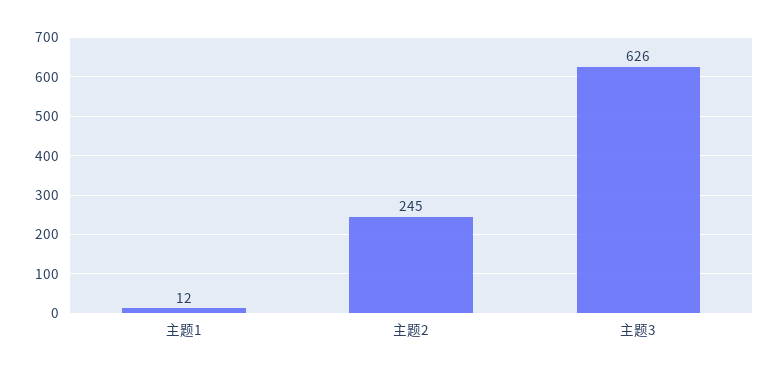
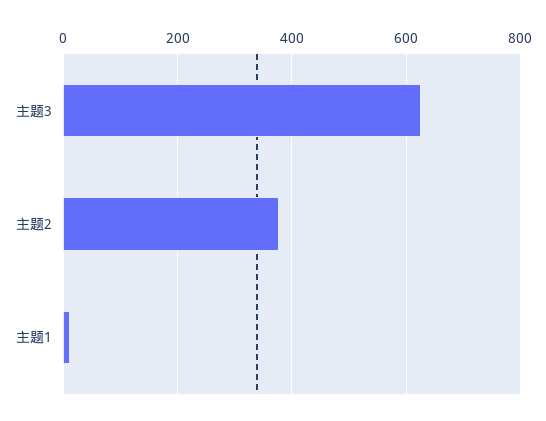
  {
    "主题1": 12,
-   "主题2": 245,
+   "主题2": 380,
    "主题3": 626
  }

